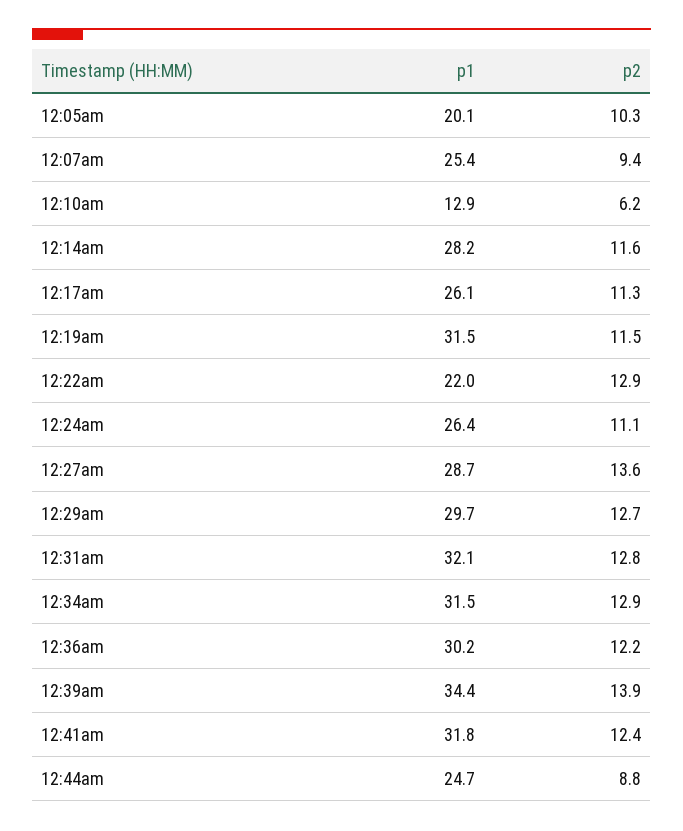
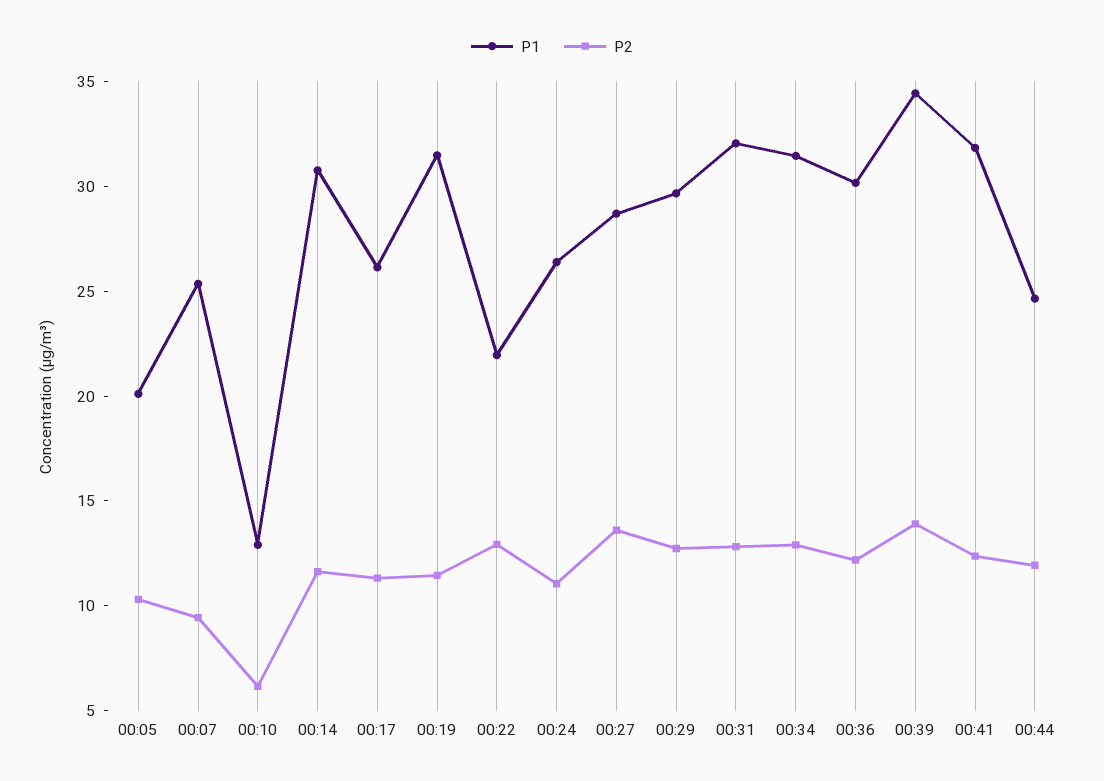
  {
    "p1": {
      "12:05am": 20.1,
      "12:07am": 25.4,
      "12:10am": 12.9,
-     "12:14am": 28.2,
+     "12:14am": 31,
      "12:17am": 26.1,
      "12:19am": 31.5,
      "12:22am": 22,
      "12:24am": 26.4,
      "12:27am": 28.7,
      "12:29am": 29.7,
      "12:31am": 32.1,
      "12:34am": 31.5,
      "12:36am": 30.2,
      "12:39am": 34.4,
      "12:41am": 31.8,
      "12:44am": 24.7
    },
    "p2": {
      "12:05am": 10.3,
      "12:07am": 9.4,
      "12:10am": 6.2,
      "12:14am": 11.6,
      "12:17am": 11.3,
      "12:19am": 11.5,
      "12:22am": 12.9,
      "12:24am": 11.1,
      "12:27am": 13.6,
      "12:29am": 12.7,
      "12:31am": 12.8,
      "12:34am": 12.9,
      "12:36am": 12.2,
      "12:39am": 13.9,
      "12:41am": 12.4,
-     "12:44am": 8.8
+     "12:44am": 12
    }
  }

